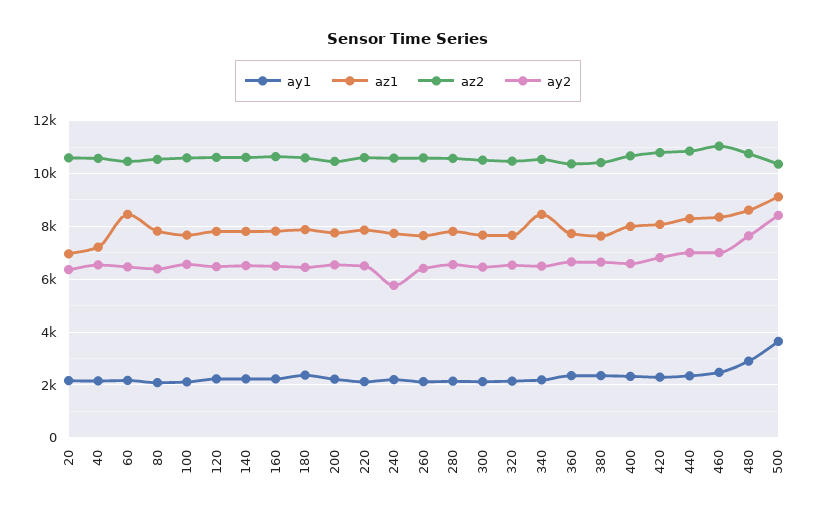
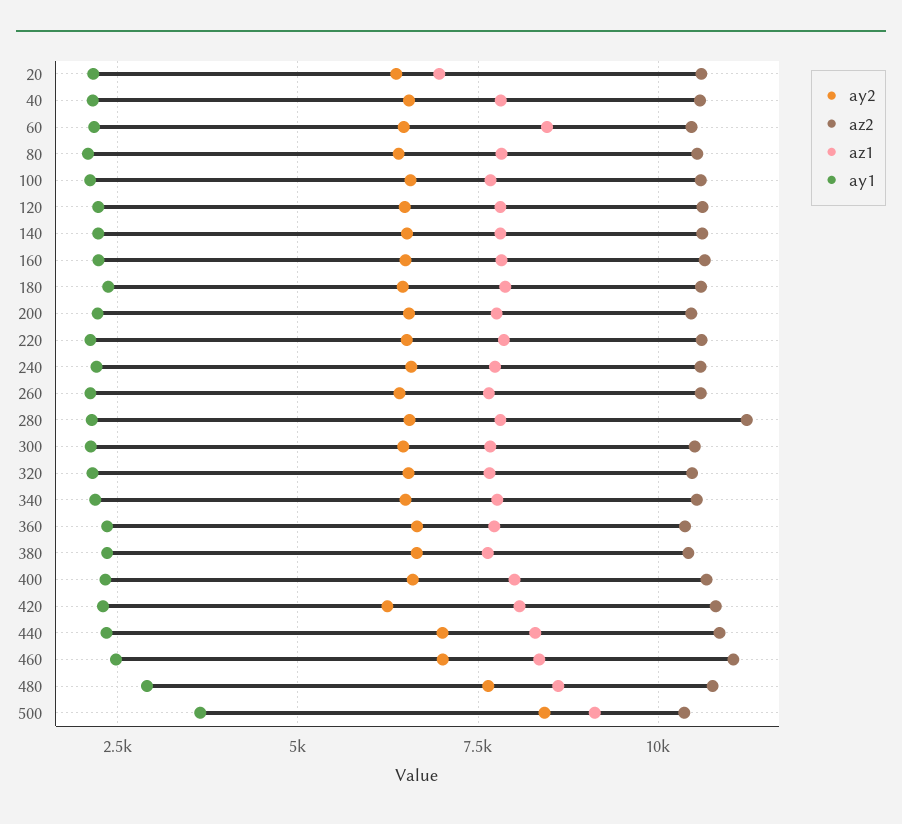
  {
    "ay1": {
      "20": 2250,
      "40": 2250,
      "60": 2250,
      "80": 2000,
      "100": 2000,
      "120": 2250,
      "140": 2250,
      "160": 2250,
      "180": 2250,
      "200": 2250,
      "220": 2000,
      "240": 2250,
      "260": 2000,
      "280": 2250,
      "300": 2000,
      "320": 2250,
      "340": 2250,
      "360": 2250,
      "380": 2250,
      "400": 2250,
      "420": 2250,
      "440": 2250,
      "460": 2500,
      "480": 3000,
      "500": 3750
    },
    "az1": {
      "20": 7000,
-     "40": 7250,
+     "40": 7750,
      "60": 8500,
      "80": 7750,
      "100": 7750,
      "120": 7750,
      "140": 7750,
      "160": 7750,
      "180": 8000,
      "200": 7750,
      "220": 7750,
      "240": 7750,
      "260": 7750,
      "280": 7750,
      "300": 7750,
      "320": 7750,
-     "340": 8500,
+     "340": 7750,
      "360": 7750,
      "380": 7750,
      "400": 8000,
      "420": 8000,
      "440": 8250,
      "460": 8250,
      "480": 8500,
      "500": 9000
    },
    "az2": {
      "20": 10500,
      "40": 10500,
      "60": 10500,
      "80": 10500,
      "100": 10500,
      "120": 10500,
      "140": 10500,
      "160": 10750,
      "180": 10500,
      "200": 10500,
      "220": 10500,
      "240": 10500,
      "260": 10500,
-     "280": 10500,
+     "280": 11250,
      "300": 10500,
      "320": 10500,
      "340": 10500,
      "360": 10250,
      "380": 10500,
      "400": 10750,
      "420": 10750,
      "440": 10750,
      "460": 11000,
      "480": 10750,
      "500": 10250
    },
    "ay2": {
      "20": 6250,
      "40": 6500,
      "60": 6500,
      "80": 6500,
      "100": 6500,
      "120": 6500,
      "140": 6500,
      "160": 6500,
      "180": 6500,
      "200": 6500,
      "220": 6500,
-     "240": 5750,
+     "240": 6500,
      "260": 6500,
      "280": 6500,
      "300": 6500,
      "320": 6500,
      "340": 6500,
      "360": 6750,
      "380": 6750,
      "400": 6500,
-     "420": 6750,
+     "420": 6250,
      "440": 7000,
      "460": 7000,
      "480": 7750,
      "500": 8500
    }
  }

